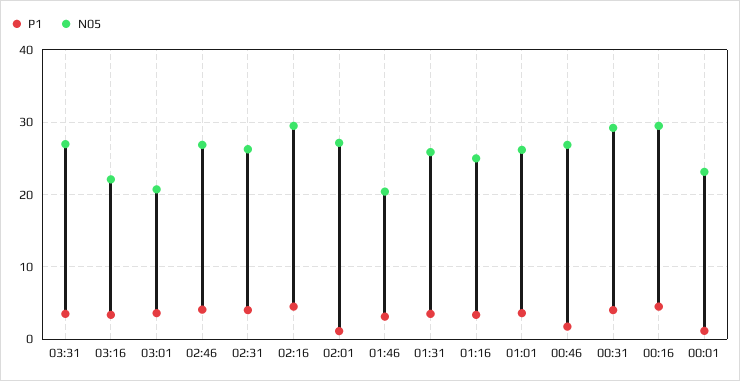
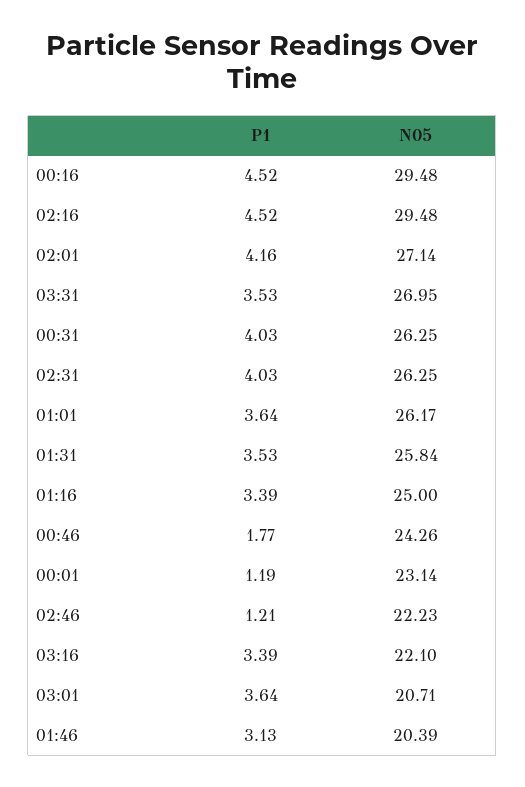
  {
    "P1": {
      "03:31": 3.53,
      "03:16": 3.39,
      "03:01": 3.64,
-     "02:46": 4,
+     "02:46": 1.21,
      "02:31": 4.03,
      "02:16": 4.52,
-     "02:01": 1,
+     "02:01": 4.16,
      "01:46": 3.13,
      "01:31": 3.53,
      "01:16": 3.39,
      "01:01": 3.64,
      "00:46": 1.77,
      "00:31": 4.03,
      "00:16": 4.52,
      "00:01": 1.19
    },
    "N05": {
      "03:31": 26.95,
      "03:16": 22.1,
      "03:01": 20.71,
-     "02:46": 27,
+     "02:46": 22.23,
      "02:31": 26.25,
      "02:16": 29.48,
      "02:01": 27.14,
      "01:46": 20.39,
      "01:31": 25.84,
      "01:16": 25,
      "01:01": 26.17,
-     "00:46": 27,
+     "00:46": 24.26,
-     "00:31": 29,
+     "00:31": 26.25,
      "00:16": 29.48,
      "00:01": 23.14
    }
  }

